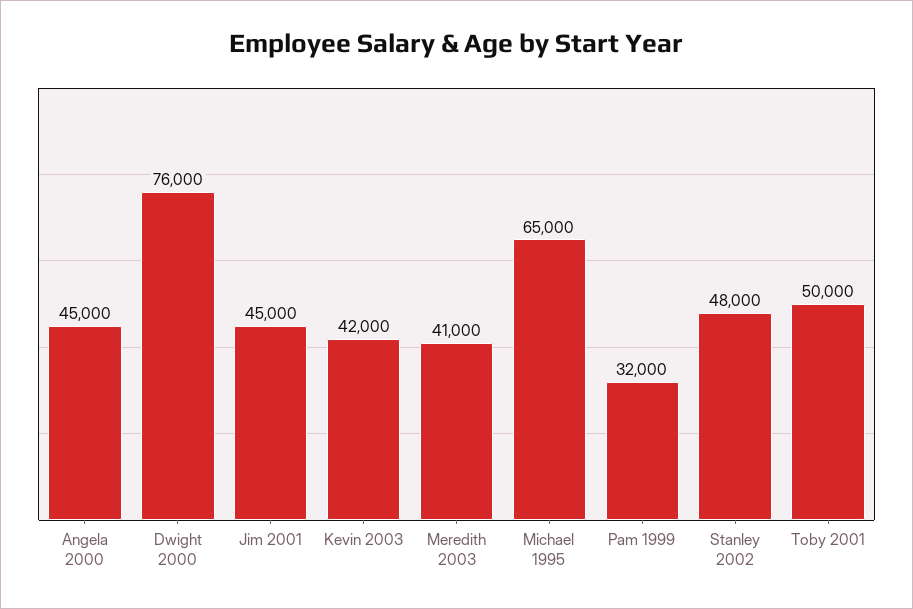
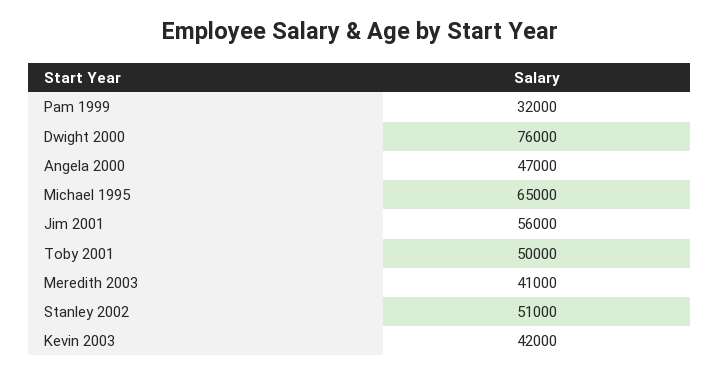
  {
-   "Angela 2000": 45000,
+   "Angela 2000": 47000,
    "Dwight 2000": 76000,
-   "Jim 2001": 45000,
+   "Jim 2001": 56000,
    "Kevin 2003": 42000,
    "Meredith 2003": 41000,
    "Michael 1995": 65000,
    "Pam 1999": 32000,
-   "Stanley 2002": 48000,
+   "Stanley 2002": 51000,
    "Toby 2001": 50000
  }

